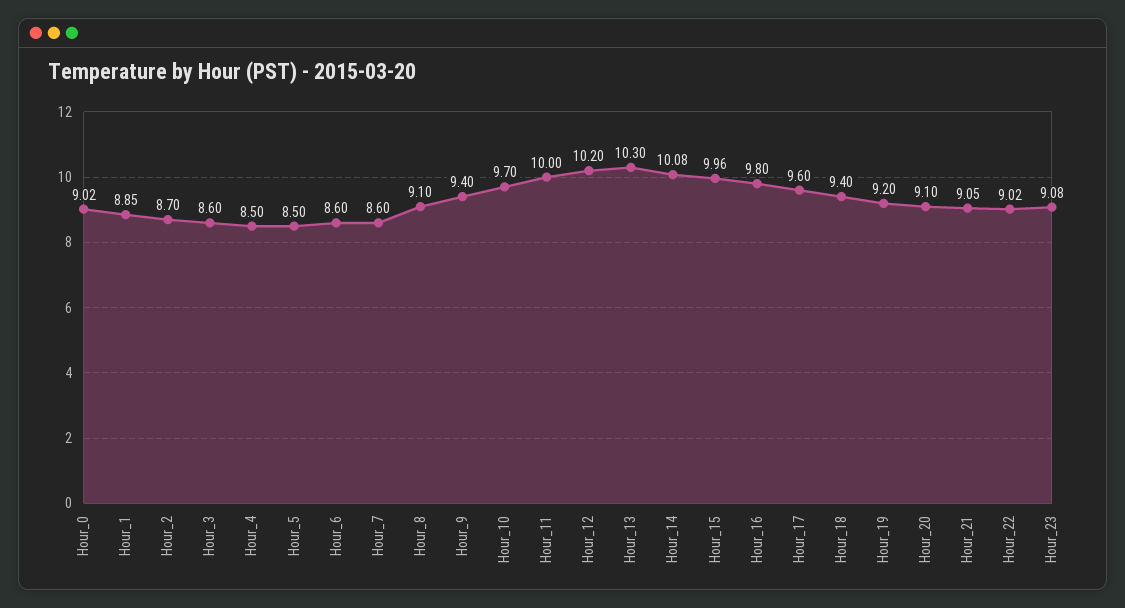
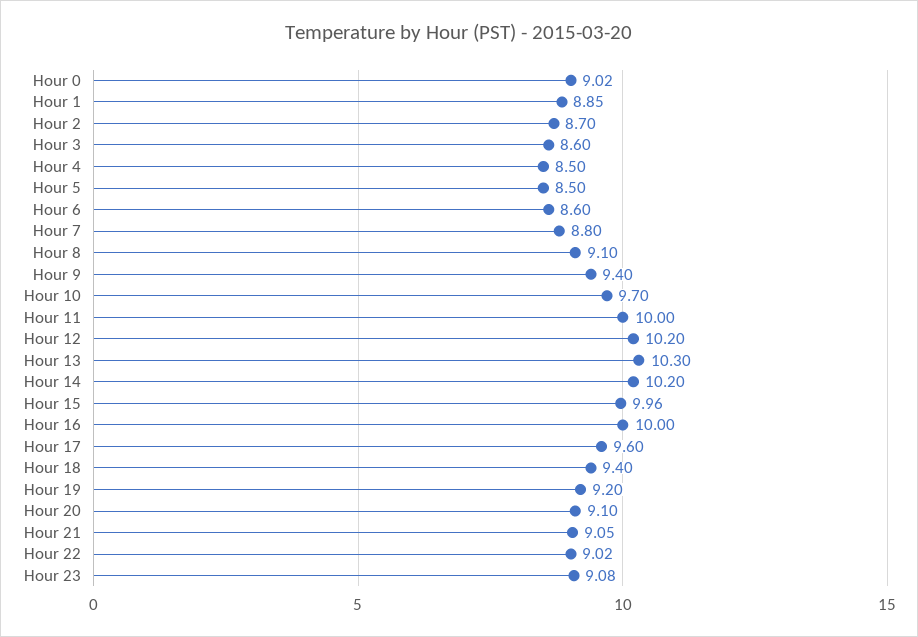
  {
    "Hour_0": 9.02,
    "Hour_1": 8.85,
    "Hour_2": 8.7,
    "Hour_3": 8.6,
    "Hour_4": 8.5,
    "Hour_5": 8.5,
    "Hour_6": 8.6,
-   "Hour_7": 8.6,
+   "Hour_7": 8.8,
    "Hour_8": 9.1,
    "Hour_9": 9.4,
    "Hour_10": 9.7,
    "Hour_11": 10,
    "Hour_12": 10.2,
    "Hour_13": 10.3,
-   "Hour_14": 10.08,
+   "Hour_14": 10.2,
    "Hour_15": 9.96,
-   "Hour_16": 9.8,
+   "Hour_16": 10,
    "Hour_17": 9.6,
    "Hour_18": 9.4,
    "Hour_19": 9.2,
    "Hour_20": 9.1,
    "Hour_21": 9.05,
    "Hour_22": 9.02,
    "Hour_23": 9.08
  }

